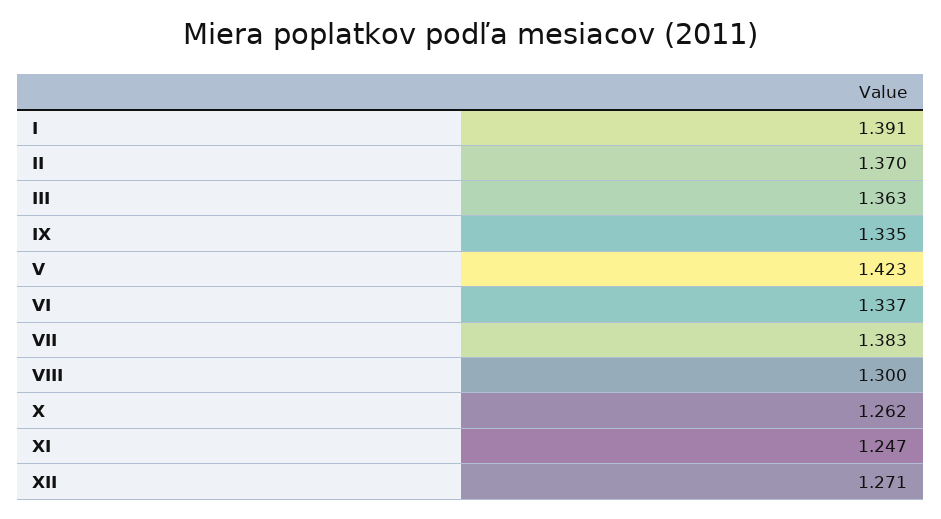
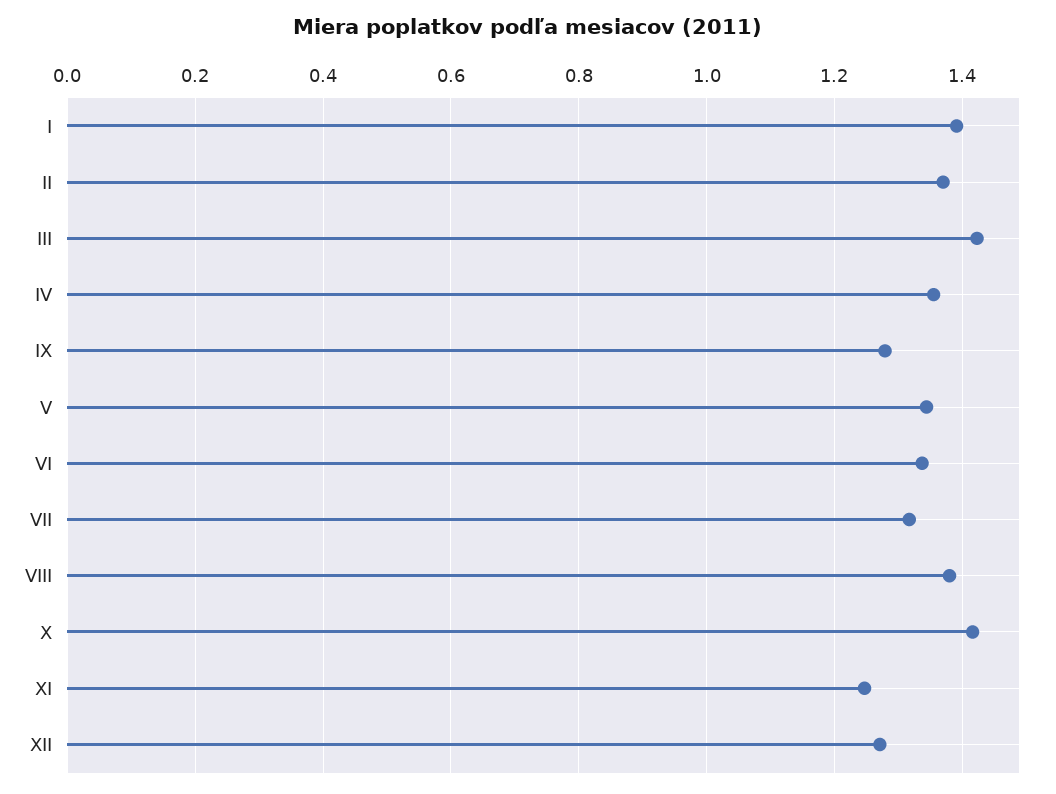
  {
    "I": 1.391,
    "II": 1.37,
-   "III": 1.363,
+   "III": 1.42,
-   "IX": 1.335,
+   "IX": 1.28,
-   "V": 1.423,
+   "V": 1.34,
    "VI": 1.337,
-   "VII": 1.383,
+   "VII": 1.32,
-   "VIII": 1.3,
+   "VIII": 1.38,
-   "X": 1.262,
+   "X": 1.42,
    "XI": 1.247,
-   "XII": 1.271
+   "XII": 1.271,
+   "IV": 1.36
  }

